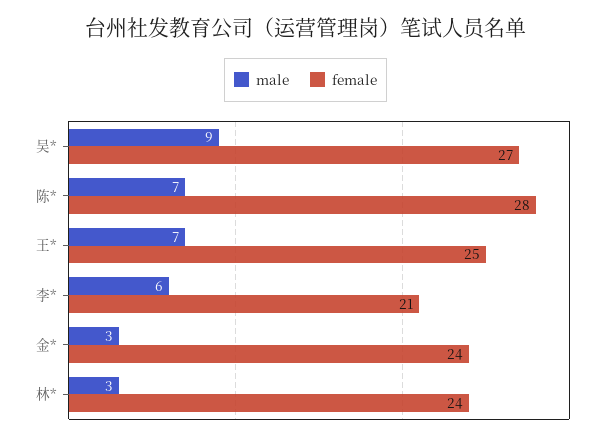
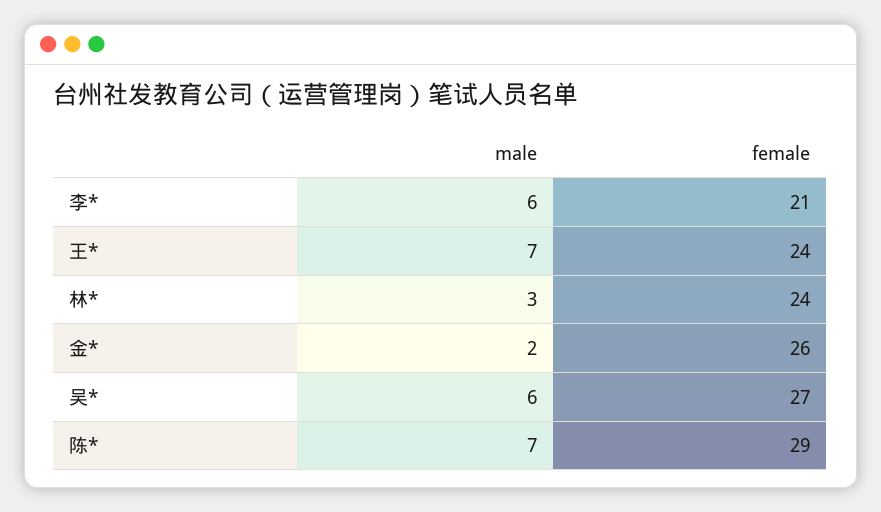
  {
    "male": {
-     "吴*": 9,
+     "吴*": 6,
      "陈*": 7,
      "王*": 7,
      "李*": 6,
-     "金*": 3,
+     "金*": 2,
      "林*": 3
    },
    "female": {
      "吴*": 27,
-     "陈*": 28,
+     "陈*": 29,
-     "王*": 25,
+     "王*": 24,
      "李*": 21,
-     "金*": 24,
+     "金*": 26,
      "林*": 24
    }
  }

